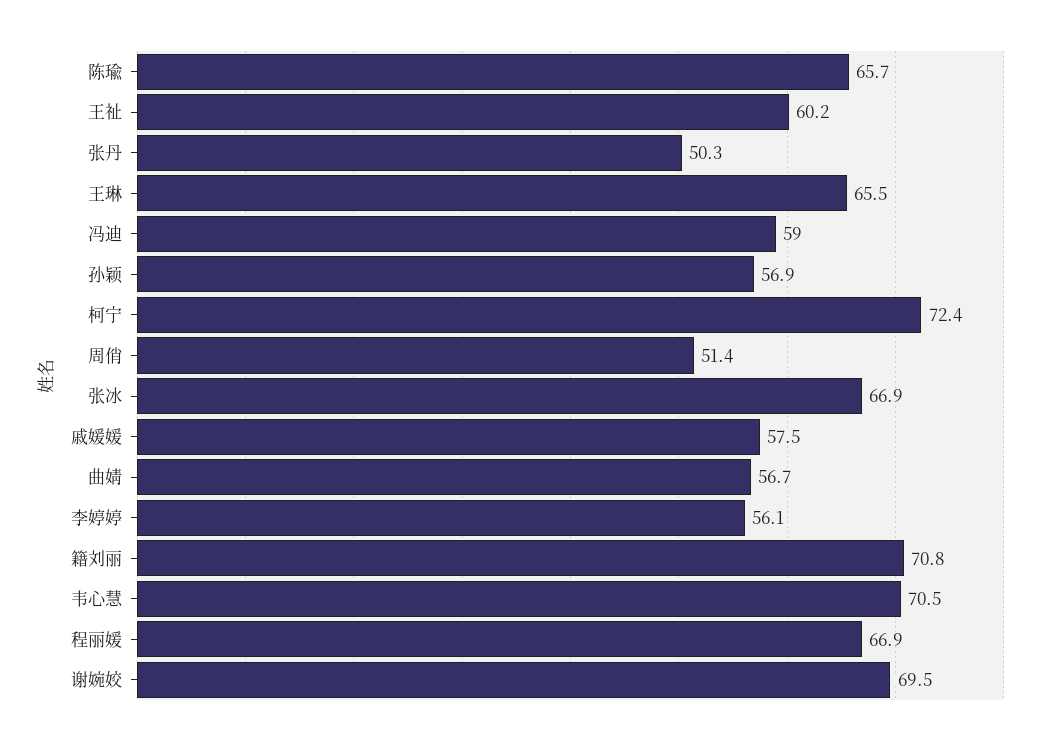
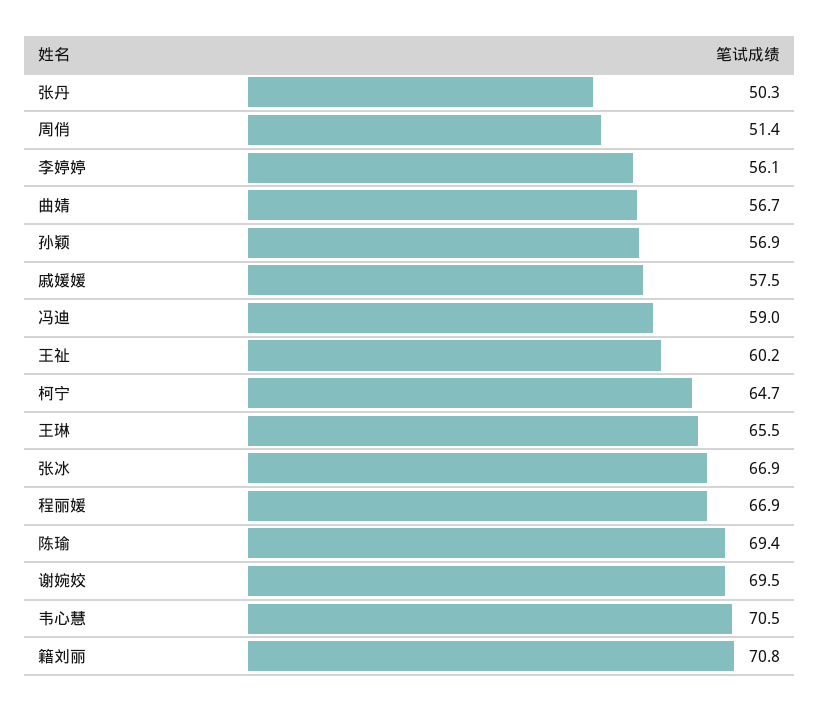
  {
-   "陈瑜": 65.7,
+   "陈瑜": 69.4,
    "王祉": 60.2,
    "张丹": 50.3,
    "王琳": 65.5,
    "冯迪": 59,
    "孙颖": 56.9,
-   "柯宁": 72.4,
+   "柯宁": 64.7,
    "周俏": 51.4,
    "张冰": 66.9,
    "戚媛媛": 57.5,
    "曲婧": 56.7,
    "李婷婷": 56.1,
    "籍刘丽": 70.8,
    "韦心慧": 70.5,
    "程丽媛": 66.9,
    "谢婉姣": 69.5
  }

